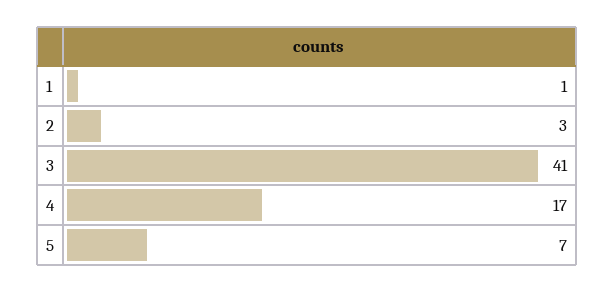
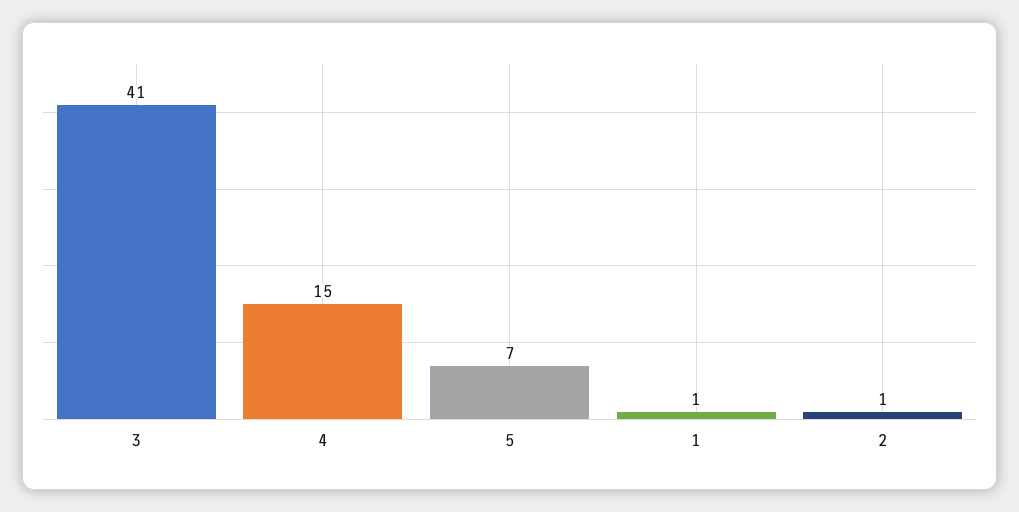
  {
    "1": 1,
-   "2": 3,
+   "2": 1,
    "3": 41,
-   "4": 17,
+   "4": 15,
    "5": 7
  }

